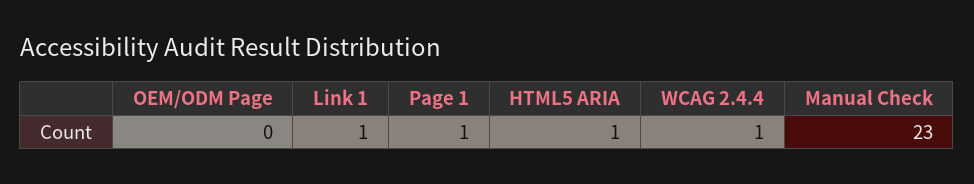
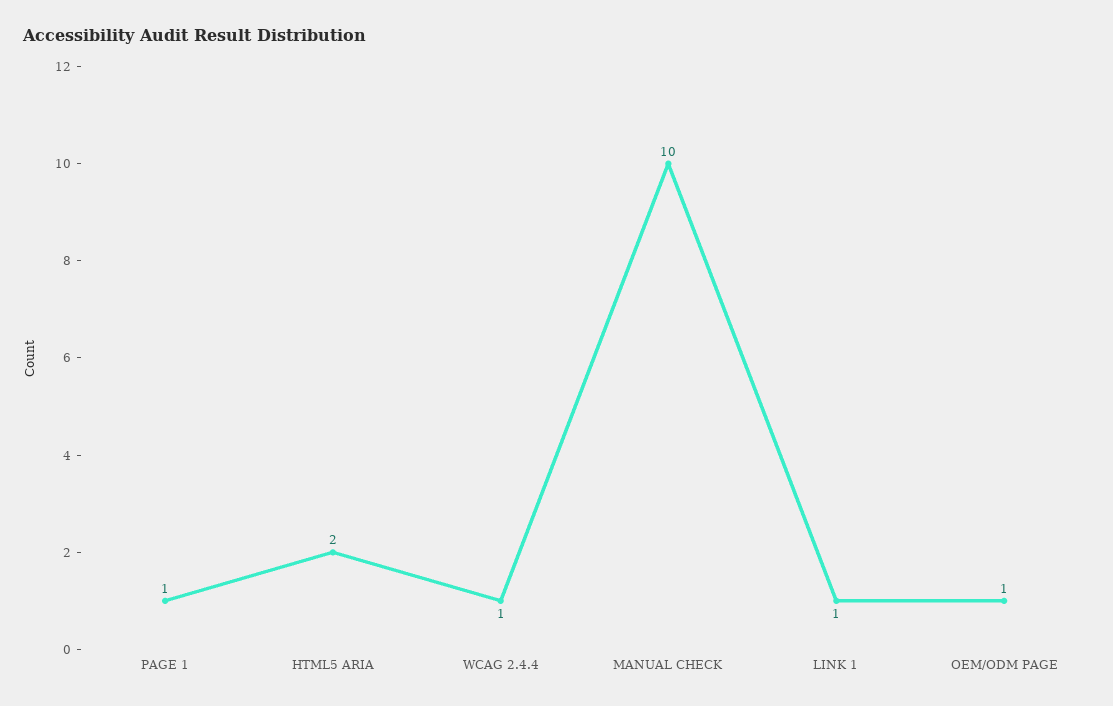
  {
-   "OEM/ODM Page": 0,
+   "OEM/ODM Page": 1,
    "Link 1": 1,
    "Page 1": 1,
-   "HTML5 ARIA": 1,
+   "HTML5 ARIA": 2,
    "WCAG 2.4.4": 1,
-   "Manual Check": 23
+   "Manual Check": 10
  }

